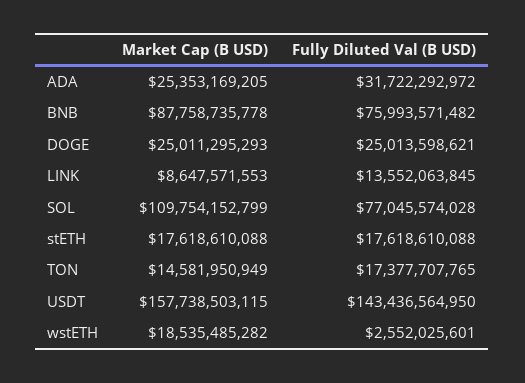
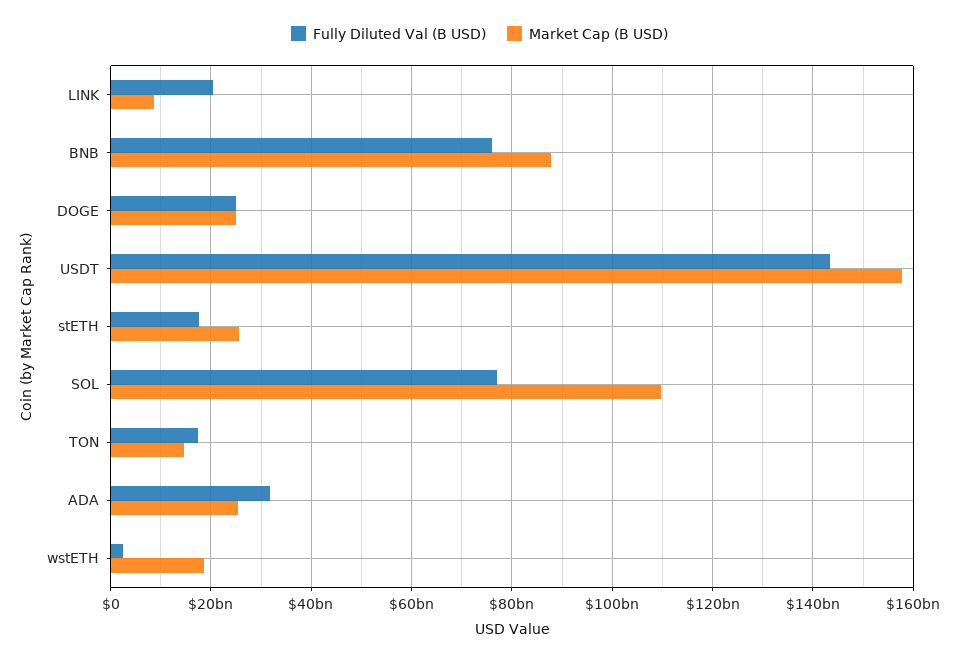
  {
    "Market Cap (B USD)": {
      "ADA": 25353169205,
      "BNB": 87758735778,
      "DOGE": 25011295293,
      "LINK": 8647571553,
      "SOL": 109754152799,
-     "stETH": 17618610088,
+     "stETH": 26000000000,
      "TON": 14581950949,
      "USDT": 157738503115,
      "wstETH": 18535485282
    },
    "Fully Diluted Val (B USD)": {
      "ADA": 31722292972,
      "BNB": 75993571482,
      "DOGE": 25013598621,
-     "LINK": 13552063845,
+     "LINK": 20000000000,
      "SOL": 77045574028,
      "stETH": 17618610088,
      "TON": 17377707765,
      "USDT": 143436564950,
      "wstETH": 2552025601
    }
  }

